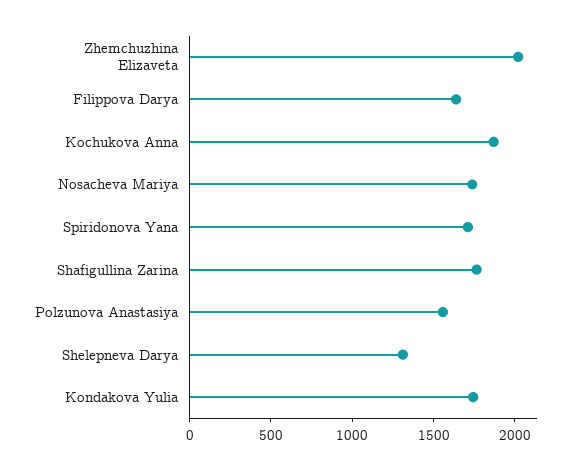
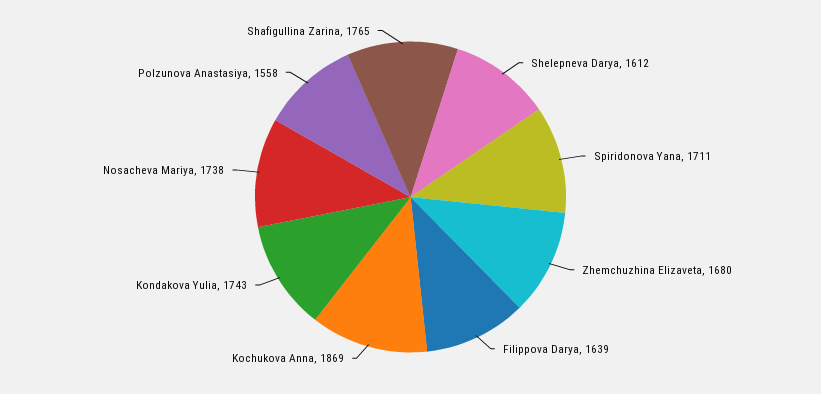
  {
-   "Zhemchuzhina Elizaveta": 2000,
+   "Zhemchuzhina Elizaveta": 1680,
    "Filippova Darya": 1639,
    "Kochukova Anna": 1869,
    "Nosacheva Mariya": 1738,
    "Spiridonova Yana": 1711,
    "Shafigullina Zarina": 1765,
    "Polzunova Anastasiya": 1558,
-   "Shelepneva Darya": 1300,
+   "Shelepneva Darya": 1612,
    "Kondakova Yulia": 1743
  }

